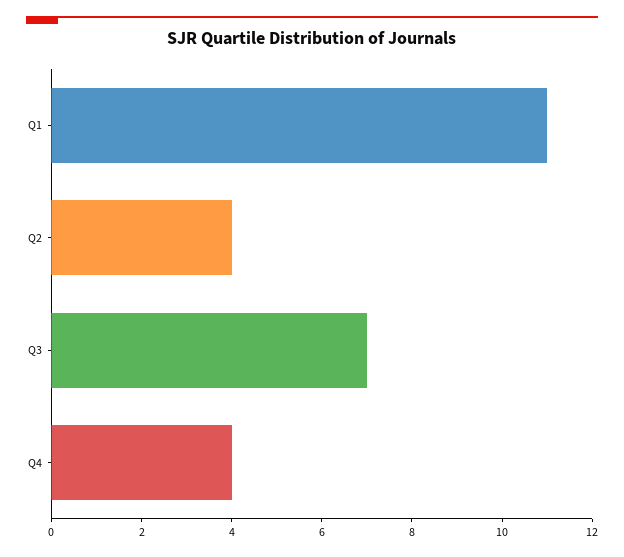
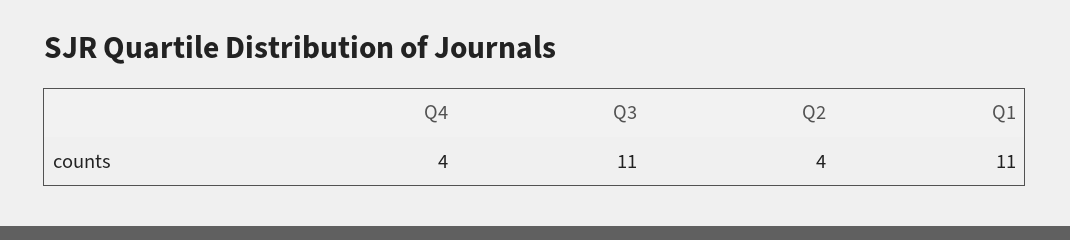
  {
    "Q1": 11,
    "Q2": 4,
-   "Q3": 7,
+   "Q3": 11,
    "Q4": 4
  }

